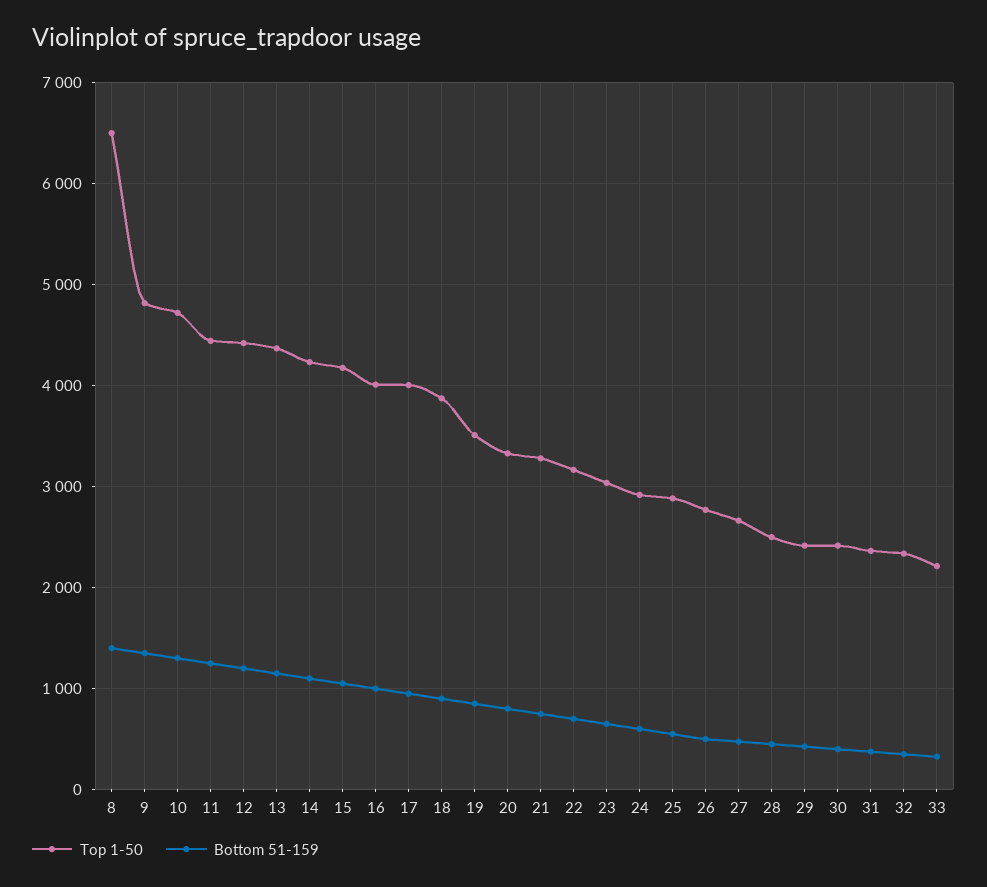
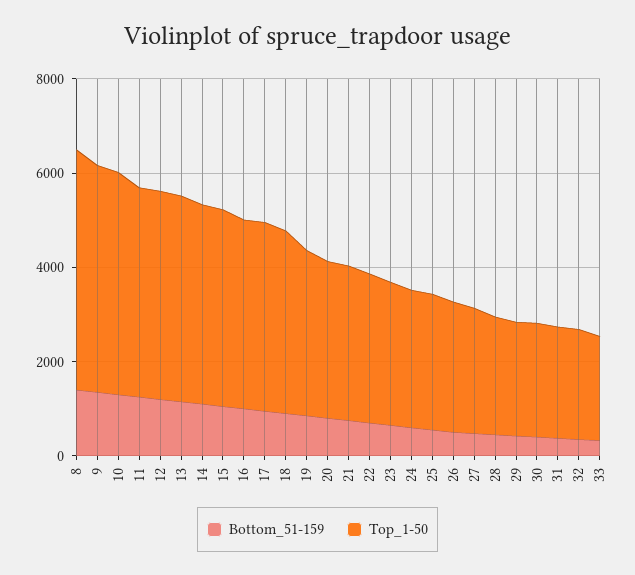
  {
    "Top 1-50": {
-     "8": 6500,
+     "8": 5000,
      "9": 4800,
      "10": 4700,
      "11": 4400,
      "12": 4400,
      "13": 4400,
      "14": 4200,
      "15": 4200,
      "16": 4000,
      "17": 4000,
      "18": 3900,
      "19": 3500,
      "20": 3300,
      "21": 3300,
      "22": 3200,
      "23": 3000,
      "24": 2900,
      "25": 2900,
      "26": 2800,
      "27": 2700,
      "28": 2500,
      "29": 2400,
      "30": 2400,
      "31": 2400,
      "32": 2300,
      "33": 2200
    },
    "Bottom 51-159": {
      "8": 1400,
      "9": 1400,
      "10": 1300,
      "11": 1300,
      "12": 1200,
      "13": 1200,
      "14": 1100,
      "15": 1100,
      "16": 1000,
      "17": 1000,
      "18": 900,
      "19": 900,
      "20": 800,
      "21": 800,
      "22": 700,
      "23": 700,
      "24": 600,
      "25": 600,
      "26": 500,
      "27": 500,
      "28": 500,
      "29": 400,
      "30": 400,
      "31": 400,
      "32": 400,
      "33": 300
    }
  }

